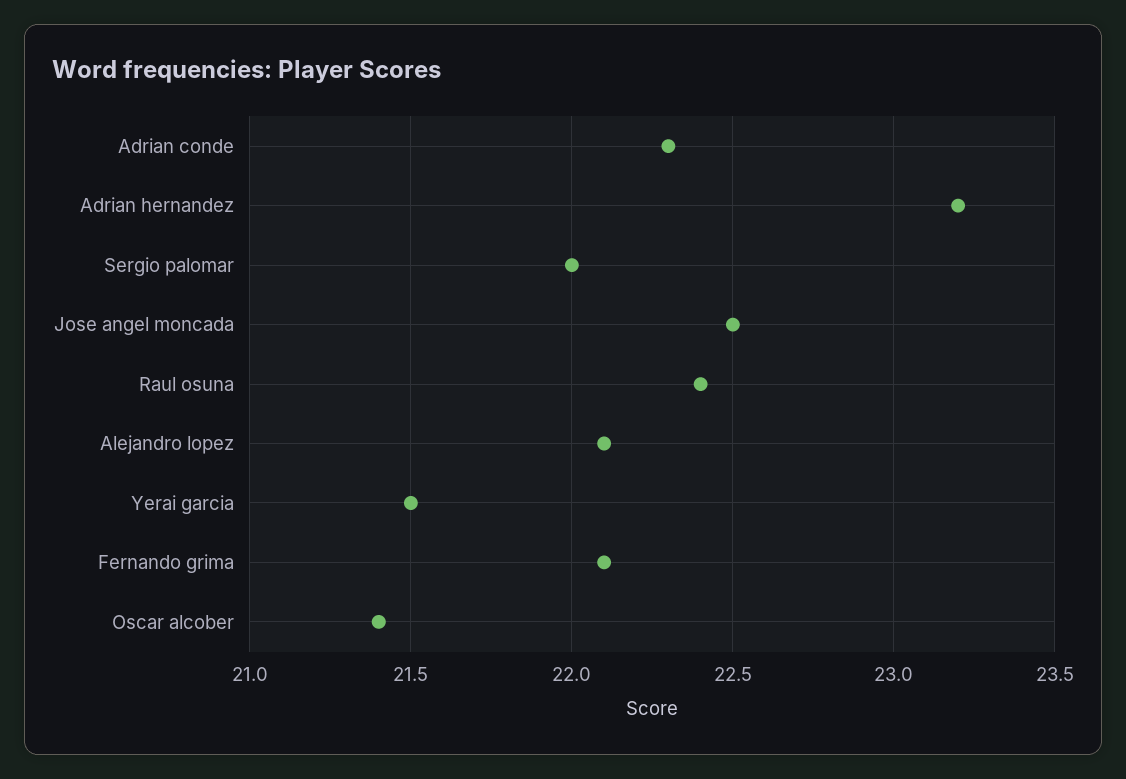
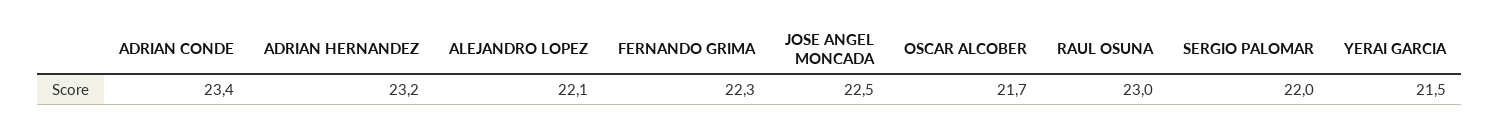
  {
-   "Adrian conde": 22.3,
+   "Adrian conde": 23.4,
    "Adrian hernandez": 23.2,
    "Sergio palomar": 22,
    "Jose angel moncada": 22.5,
-   "Raul osuna": 22.4,
+   "Raul osuna": 23,
    "Alejandro lopez": 22.1,
    "Yerai garcia": 21.5,
-   "Fernando grima": 22.1,
+   "Fernando grima": 22.3,
-   "Oscar alcober": 21.4
+   "Oscar alcober": 21.7
  }

